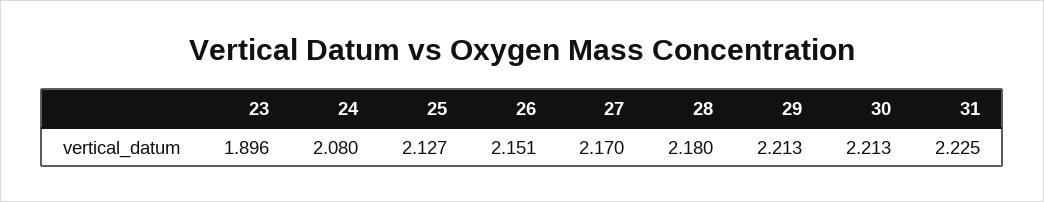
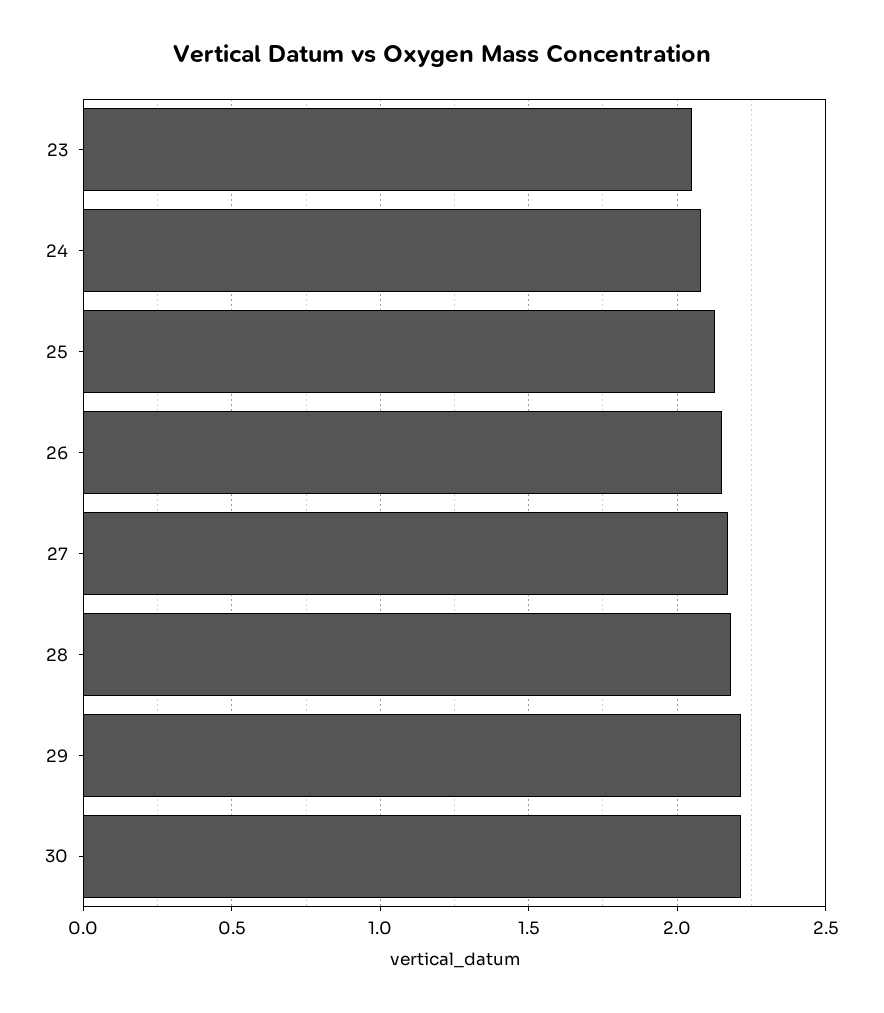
  {
-   "23": 1.896,
+   "23": 2.05,
    "24": 2.08,
    "25": 2.127,
    "26": 2.151,
    "27": 2.17,
    "28": 2.18,
    "29": 2.213,
-   "30": 2.213,
+   "30": 2.213
-   "31": 2.225
  }

